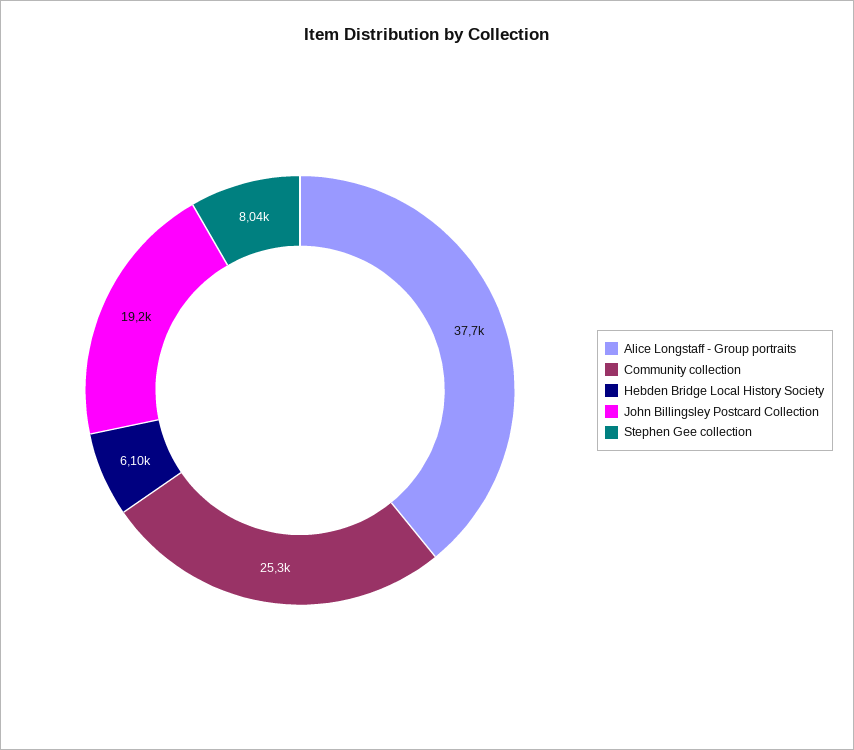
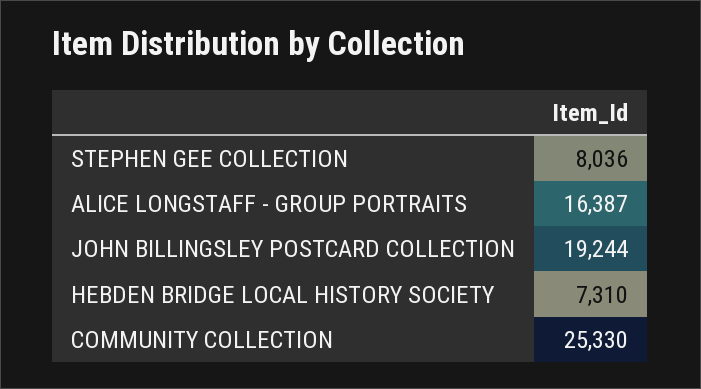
  {
-   "Alice Longstaff - Group portraits": 37700,
+   "Alice Longstaff - Group portraits": 16387,
    "Community collection": 25330,
-   "Hebden Bridge Local History Society": 6100,
+   "Hebden Bridge Local History Society": 7310,
    "John Billingsley Postcard Collection": 19244,
    "Stephen Gee collection": 8036
  }

